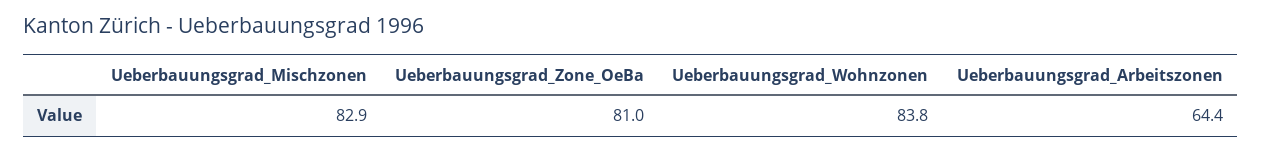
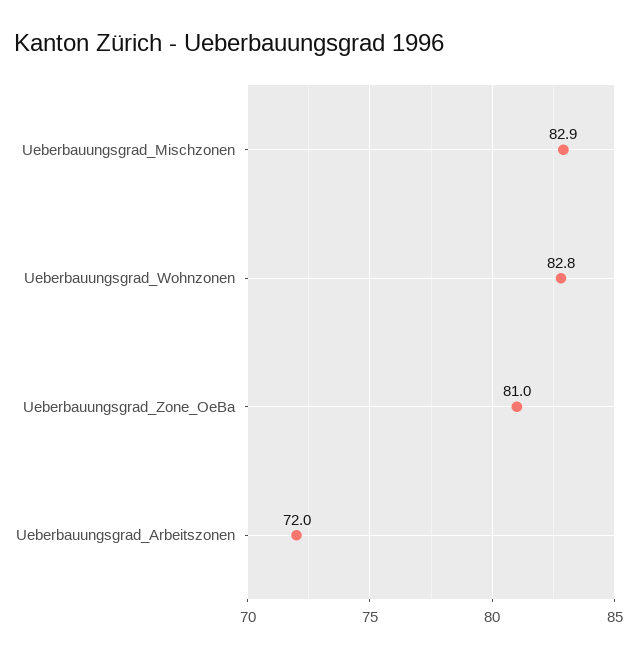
  {
    "Ueberbauungsgrad_Mischzonen": 82.9,
    "Ueberbauungsgrad_Zone_OeBa": 81,
-   "Ueberbauungsgrad_Wohnzonen": 83.8,
+   "Ueberbauungsgrad_Wohnzonen": 82.8,
-   "Ueberbauungsgrad_Arbeitszonen": 64.4
+   "Ueberbauungsgrad_Arbeitszonen": 72
  }

